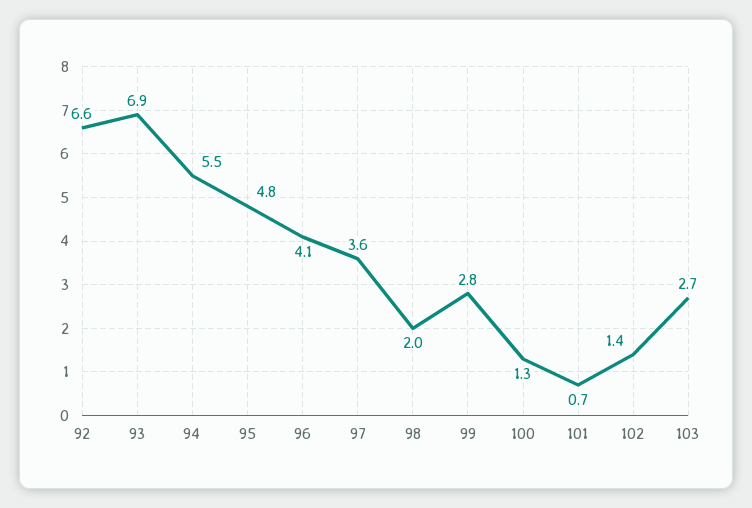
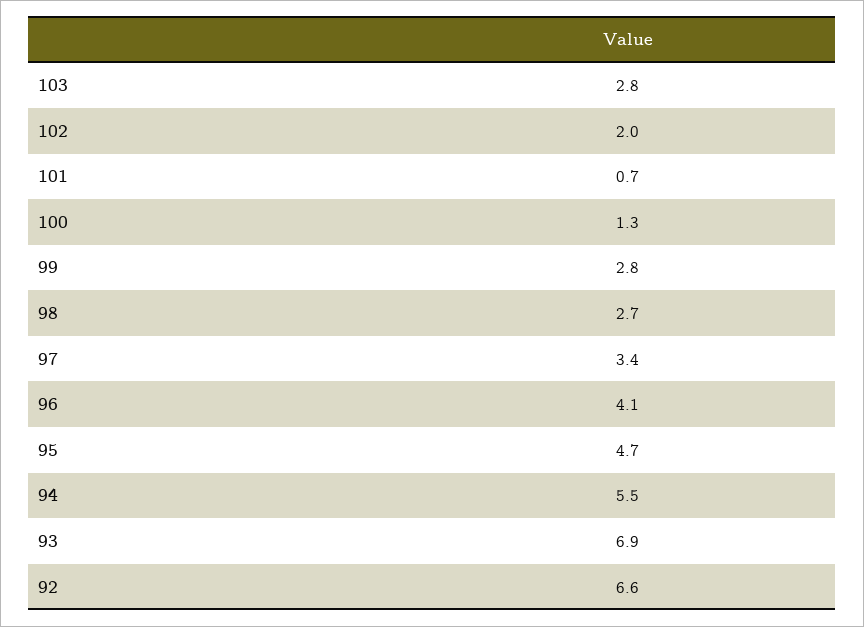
  {
    "92": 6.6,
    "93": 6.9,
    "94": 5.5,
-   "95": 4.8,
+   "95": 4.7,
    "96": 4.1,
-   "97": 3.6,
+   "97": 3.4,
-   "98": 2,
+   "98": 2.7,
    "99": 2.8,
    "100": 1.3,
    "101": 0.7,
-   "102": 1.4,
+   "102": 2,
-   "103": 2.7
+   "103": 2.8
  }

